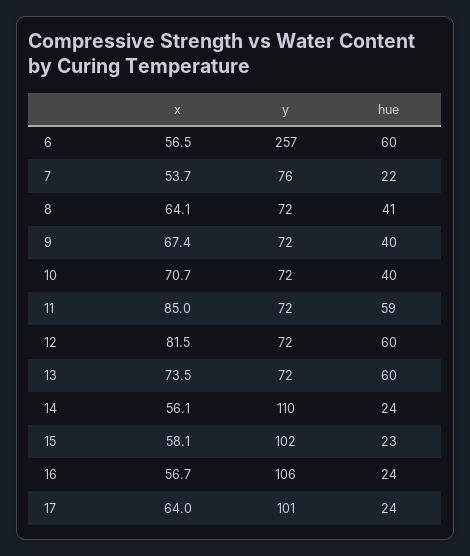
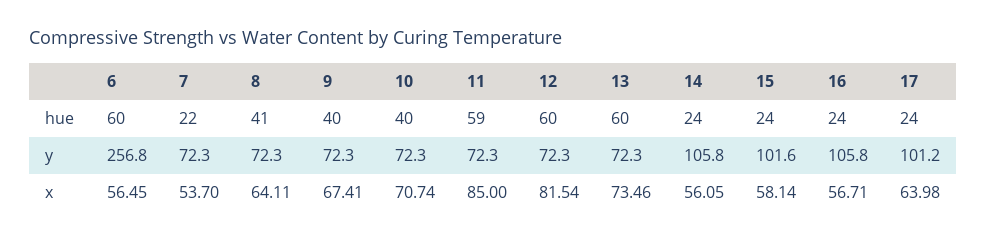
  {
    "x": {
      "6": 56.45,
      "7": 53.7,
      "8": 64.11,
      "9": 67.41,
      "10": 70.74,
      "11": 85,
      "12": 81.54,
      "13": 73.46,
      "14": 56.05,
      "15": 58.14,
      "16": 56.71,
      "17": 63.98
    },
    "y": {
      "6": 256.8,
-     "7": 76,
+     "7": 72.3,
      "8": 72.3,
      "9": 72.3,
      "10": 72.3,
      "11": 72.3,
      "12": 72.3,
      "13": 72.3,
-     "14": 110,
+     "14": 105.8,
      "15": 101.6,
      "16": 105.8,
      "17": 101.2
    },
    "hue": {
      "6": 60,
      "7": 22,
      "8": 41,
      "9": 40,
      "10": 40,
      "11": 59,
      "12": 60,
      "13": 60,
      "14": 24,
-     "15": 23,
+     "15": 24,
      "16": 24,
      "17": 24
    }
  }

